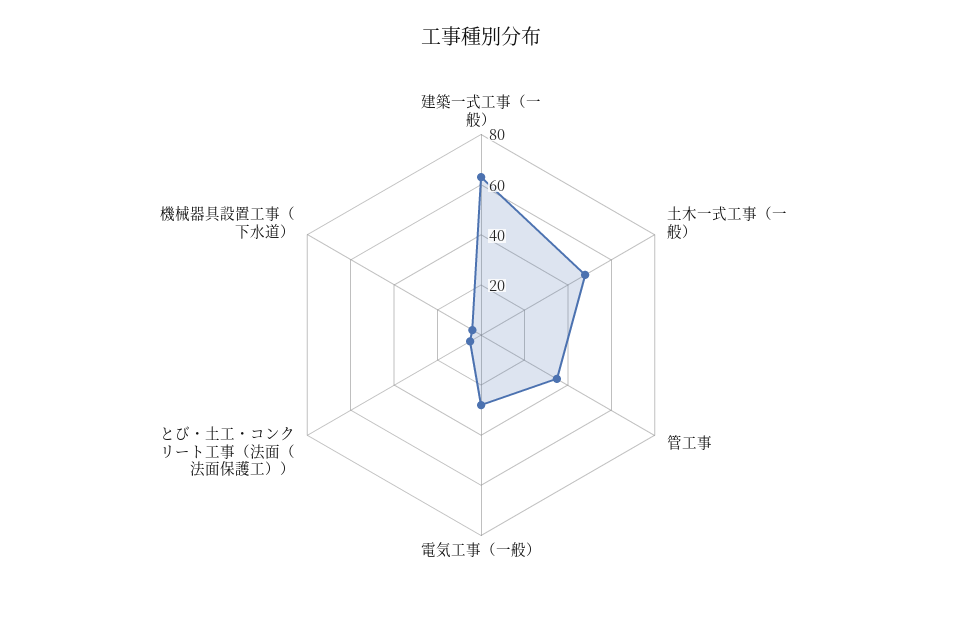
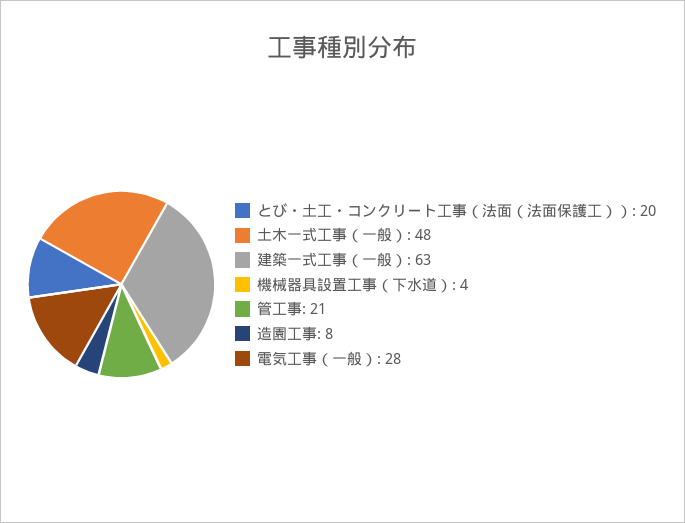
  {
    "建築一式工事（一般）": 63,
    "土木一式工事（一般）": 48,
-   "管工事": 35,
+   "管工事": 21,
    "電気工事（一般）": 28,
-   "とび・土工・コンクリート工事（法面（法面保護工））": 5,
+   "とび・土工・コンクリート工事（法面（法面保護工））": 20,
-   "機械器具設置工事（下水道）": 4
+   "機械器具設置工事（下水道）": 4,
+   "造園工事": 8
  }

